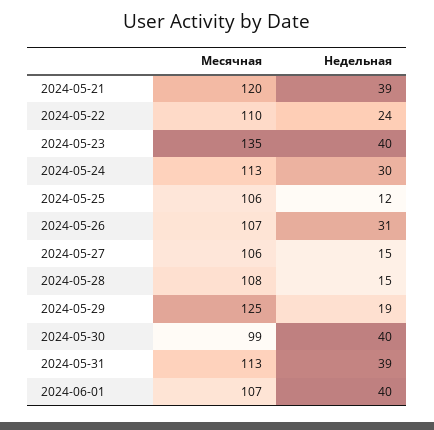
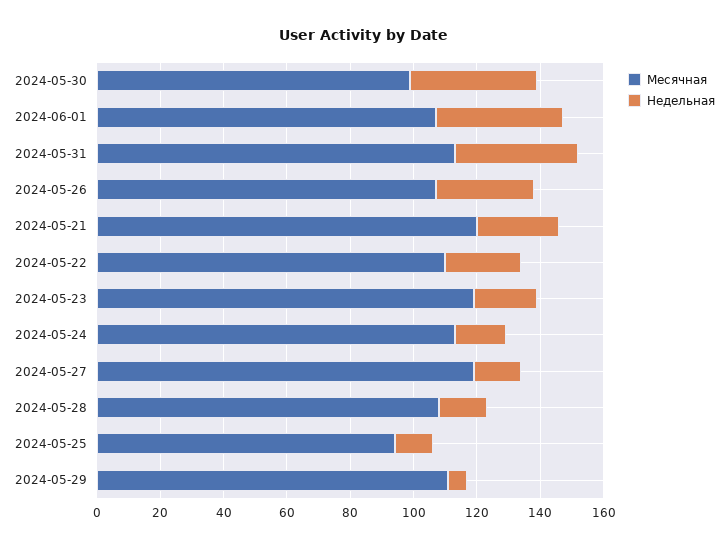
  {
    "Месячная": {
      "2024-05-21": 120,
      "2024-05-22": 110,
-     "2024-05-23": 135,
+     "2024-05-23": 120,
      "2024-05-24": 113,
-     "2024-05-25": 106,
+     "2024-05-25": 95,
      "2024-05-26": 107,
-     "2024-05-27": 106,
+     "2024-05-27": 120,
      "2024-05-28": 108,
-     "2024-05-29": 125,
+     "2024-05-29": 110,
      "2024-05-30": 99,
      "2024-05-31": 113,
      "2024-06-01": 107
    },
    "Недельная": {
-     "2024-05-21": 39,
+     "2024-05-21": 25,
      "2024-05-22": 24,
-     "2024-05-23": 40,
+     "2024-05-23": 20,
-     "2024-05-24": 30,
+     "2024-05-24": 15,
      "2024-05-25": 12,
      "2024-05-26": 31,
      "2024-05-27": 15,
      "2024-05-28": 15,
-     "2024-05-29": 19,
+     "2024-05-29": 5,
      "2024-05-30": 40,
      "2024-05-31": 39,
      "2024-06-01": 40
    }
  }

